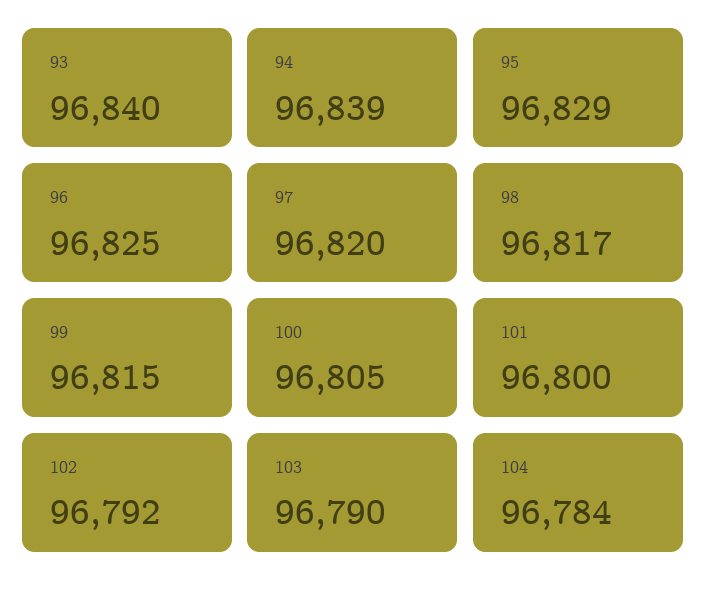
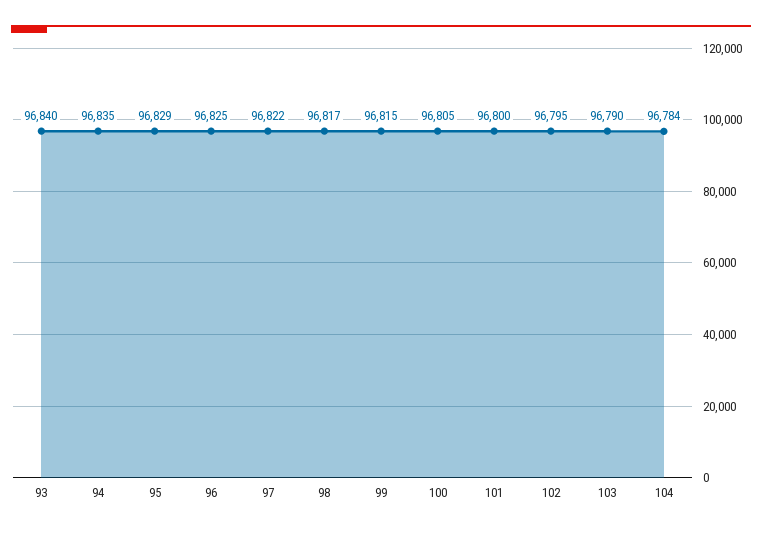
  {
    "93": 96840,
-   "94": 96839,
+   "94": 96835,
    "95": 96829,
    "96": 96825,
-   "97": 96820,
+   "97": 96822,
    "98": 96817,
    "99": 96815,
    "100": 96805,
    "101": 96800,
-   "102": 96792,
+   "102": 96795,
    "103": 96790,
    "104": 96784
  }

